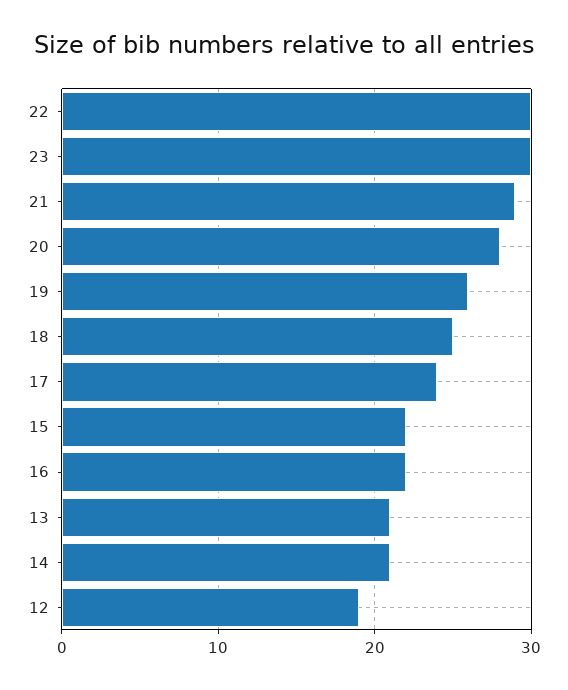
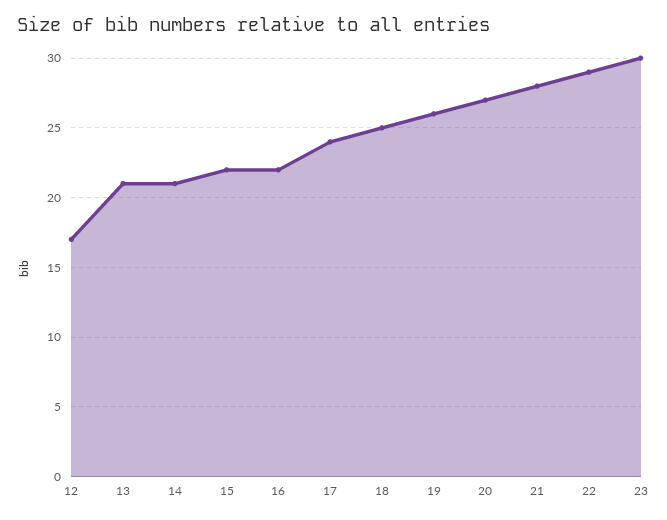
  {
-   "22": 30,
+   "22": 29,
    "23": 30,
-   "21": 29,
+   "21": 28,
-   "20": 28,
+   "20": 27,
    "19": 26,
    "18": 25,
    "17": 24,
    "15": 22,
    "16": 22,
    "13": 21,
    "14": 21,
-   "12": 19
+   "12": 17
  }

